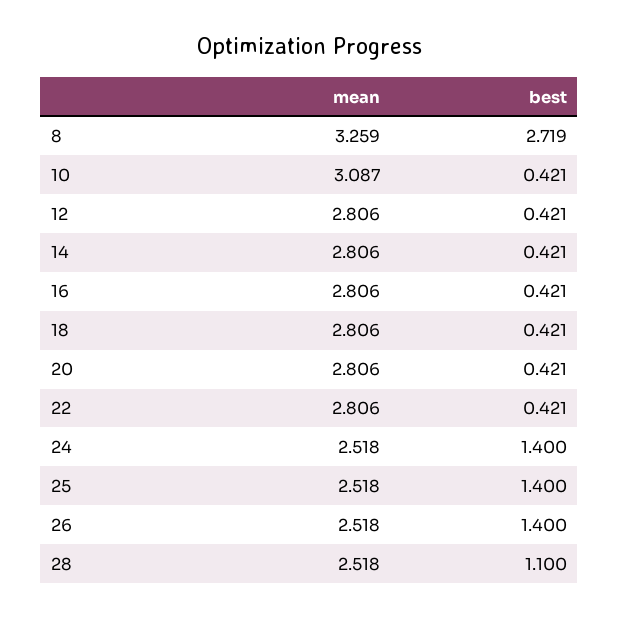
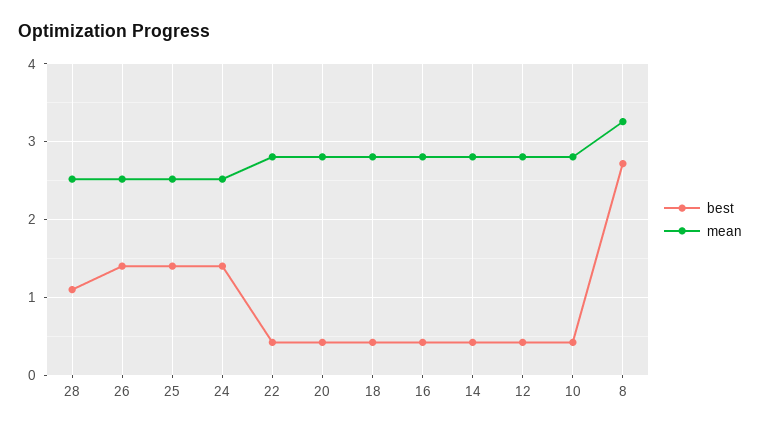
  {
    "mean": {
      "8": 3.259,
-     "10": 3.087,
+     "10": 2.8,
      "12": 2.806,
      "14": 2.806,
      "16": 2.806,
      "18": 2.806,
      "20": 2.806,
      "22": 2.806,
      "24": 2.518,
      "25": 2.518,
      "26": 2.518,
      "28": 2.518
    },
    "best": {
      "8": 2.719,
      "10": 0.421,
      "12": 0.421,
      "14": 0.421,
      "16": 0.421,
      "18": 0.421,
      "20": 0.421,
      "22": 0.421,
      "24": 1.4,
      "25": 1.4,
      "26": 1.4,
      "28": 1.1
    }
  }

